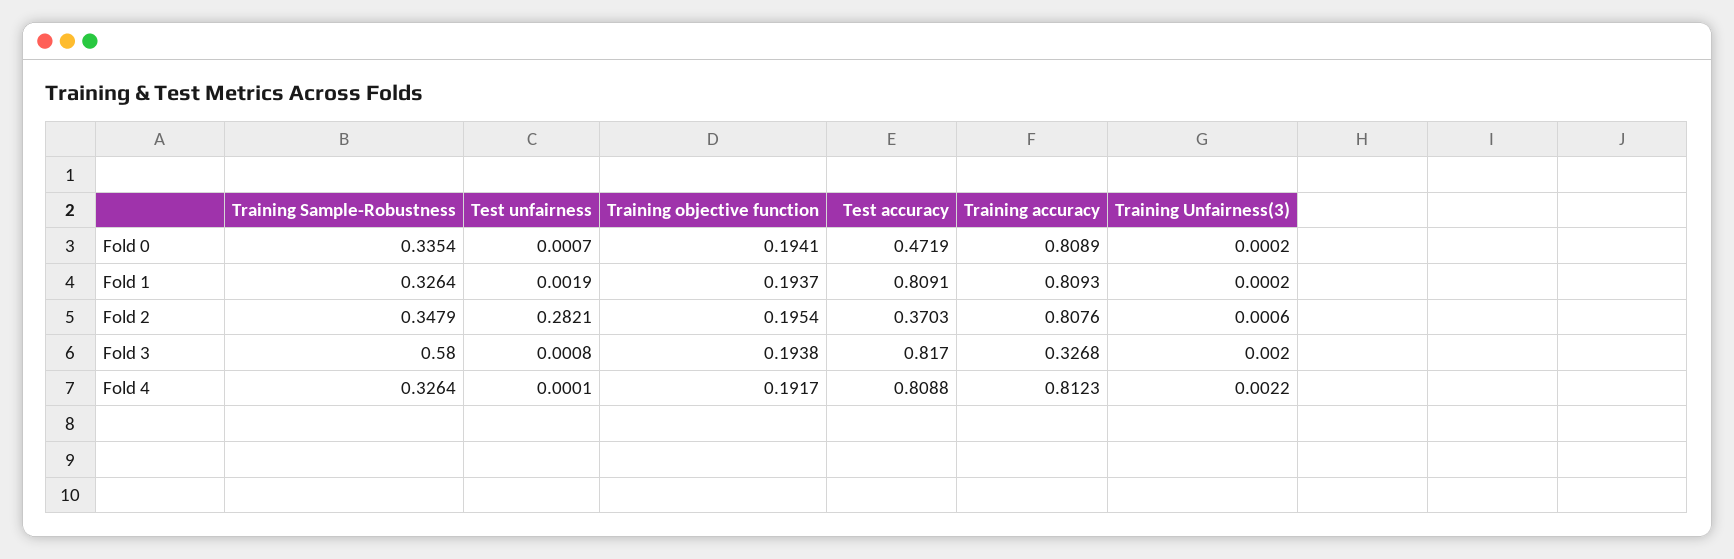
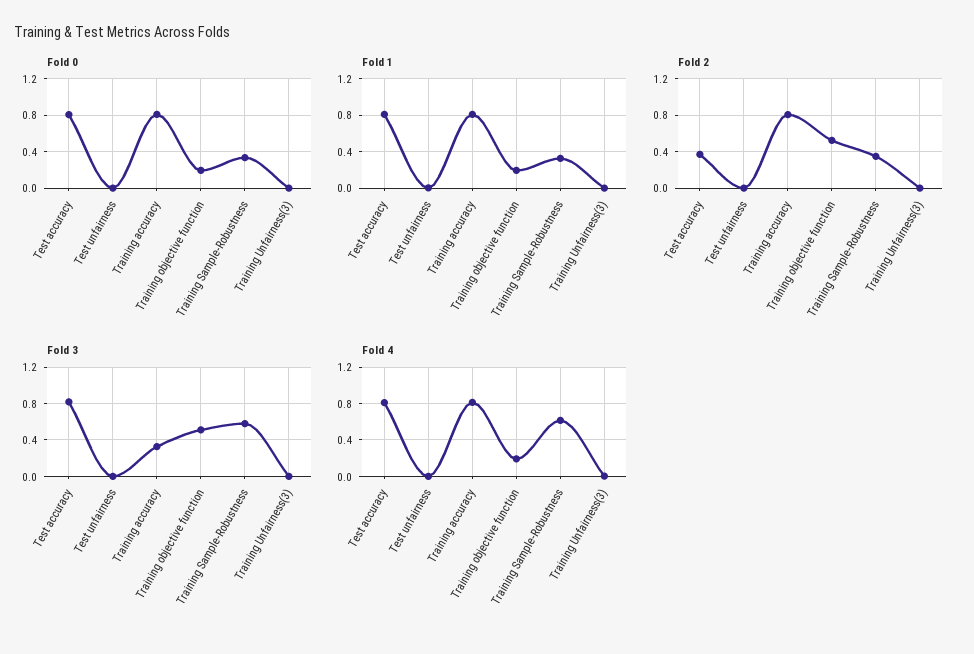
  {
    "Fold 0": {
      "Training Sample-Robustness": 0.3354,
      "Test unfairness": 0.0007,
      "Training objective function": 0.1941,
-     "Test accuracy": 0.4719,
+     "Test accuracy": 0.8,
      "Training accuracy": 0.8089,
      "Training Unfairness(3)": 0.0002
    },
    "Fold 1": {
      "Training Sample-Robustness": 0.3264,
      "Test unfairness": 0.0019,
      "Training objective function": 0.1937,
      "Test accuracy": 0.8091,
      "Training accuracy": 0.8093,
      "Training Unfairness(3)": 0.0002
    },
    "Fold 2": {
      "Training Sample-Robustness": 0.3479,
-     "Test unfairness": 0.2821,
+     "Test unfairness": 0,
-     "Training objective function": 0.1954,
+     "Training objective function": 0.5,
      "Test accuracy": 0.3703,
      "Training accuracy": 0.8076,
      "Training Unfairness(3)": 0.0006
    },
    "Fold 3": {
      "Training Sample-Robustness": 0.58,
      "Test unfairness": 0.0008,
-     "Training objective function": 0.1938,
+     "Training objective function": 0.5,
      "Test accuracy": 0.817,
      "Training accuracy": 0.3268,
      "Training Unfairness(3)": 0.002
    },
    "Fold 4": {
-     "Training Sample-Robustness": 0.3264,
+     "Training Sample-Robustness": 0.6,
      "Test unfairness": 0.0001,
      "Training objective function": 0.1917,
      "Test accuracy": 0.8088,
      "Training accuracy": 0.8123,
      "Training Unfairness(3)": 0.0022
    }
  }

